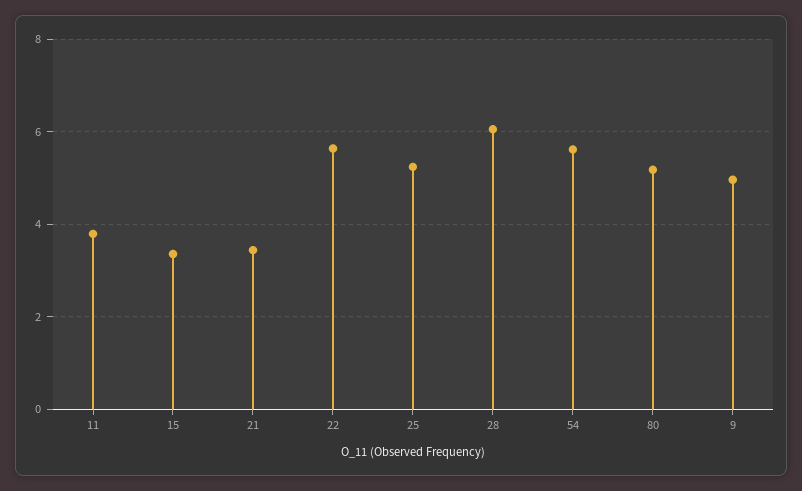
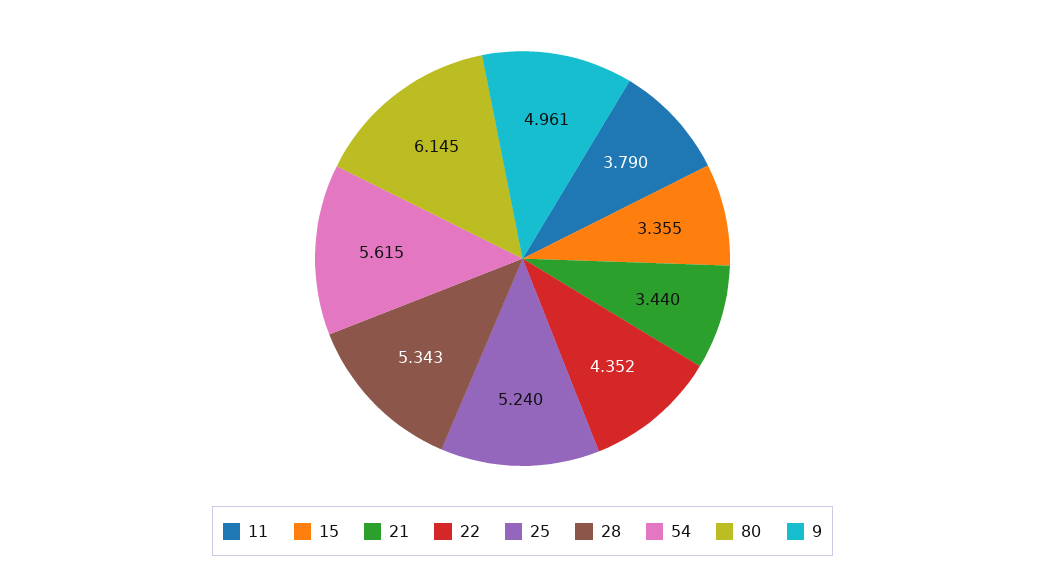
  {
    "11": 3.79,
    "15": 3.355,
    "21": 3.44,
-   "22": 5.6,
+   "22": 4.352,
    "25": 5.24,
-   "28": 6,
+   "28": 5.343,
    "54": 5.615,
-   "80": 5.2,
+   "80": 6.145,
    "9": 4.961
  }

